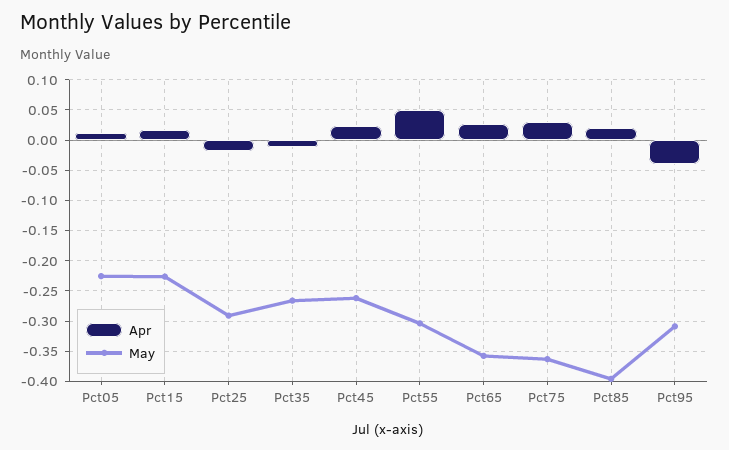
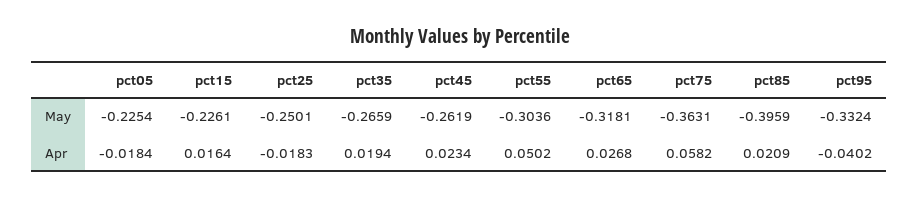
  {
    "Apr": {
-     "Pct05": 0.01,
+     "Pct05": -0.0184,
      "Pct15": 0.0164,
      "Pct25": -0.0183,
-     "Pct35": -0.01,
+     "Pct35": 0.0194,
      "Pct45": 0.0234,
      "Pct55": 0.0502,
      "Pct65": 0.0268,
-     "Pct75": 0.03,
+     "Pct75": 0.0582,
      "Pct85": 0.0209,
      "Pct95": -0.0402
    },
    "May": {
      "Pct05": -0.2254,
      "Pct15": -0.2261,
-     "Pct25": -0.29,
+     "Pct25": -0.2501,
      "Pct35": -0.2659,
      "Pct45": -0.2619,
      "Pct55": -0.3036,
-     "Pct65": -0.36,
+     "Pct65": -0.3181,
      "Pct75": -0.3631,
      "Pct85": -0.3959,
-     "Pct95": -0.31
+     "Pct95": -0.3324
    }
  }

